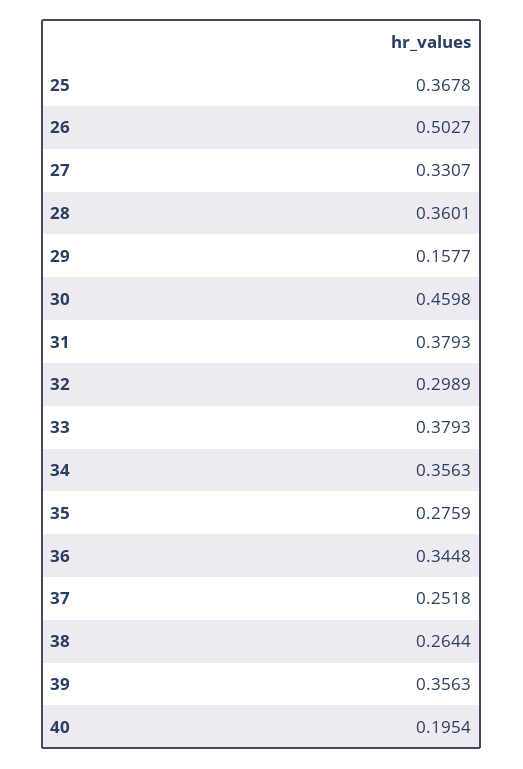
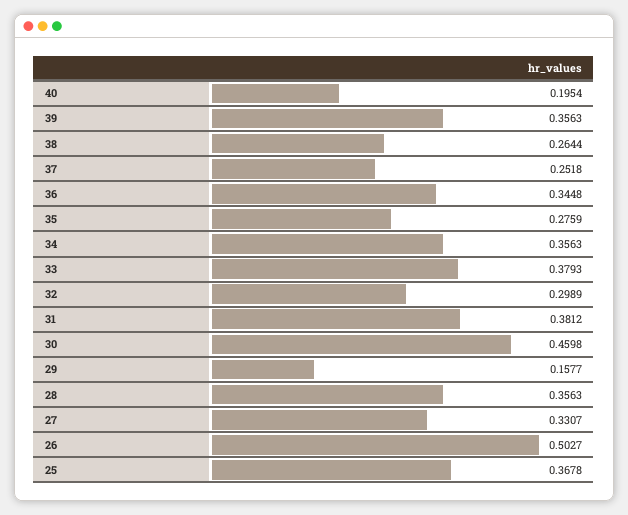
  {
    "25": 0.3678,
    "26": 0.5027,
    "27": 0.3307,
-   "28": 0.3601,
+   "28": 0.3563,
    "29": 0.1577,
    "30": 0.4598,
-   "31": 0.3793,
+   "31": 0.3812,
    "32": 0.2989,
    "33": 0.3793,
    "34": 0.3563,
    "35": 0.2759,
    "36": 0.3448,
    "37": 0.2518,
    "38": 0.2644,
    "39": 0.3563,
    "40": 0.1954
  }

